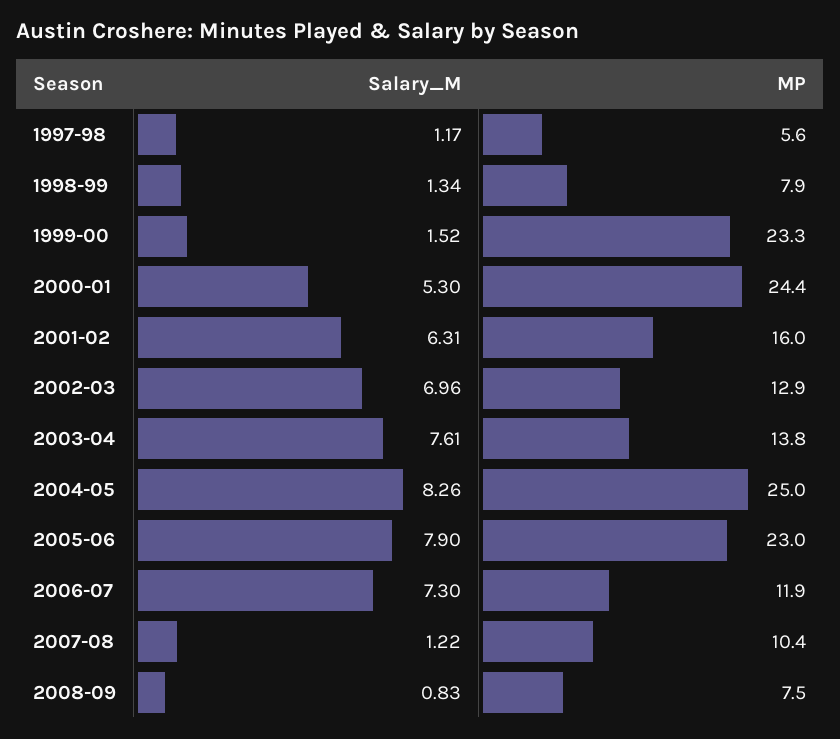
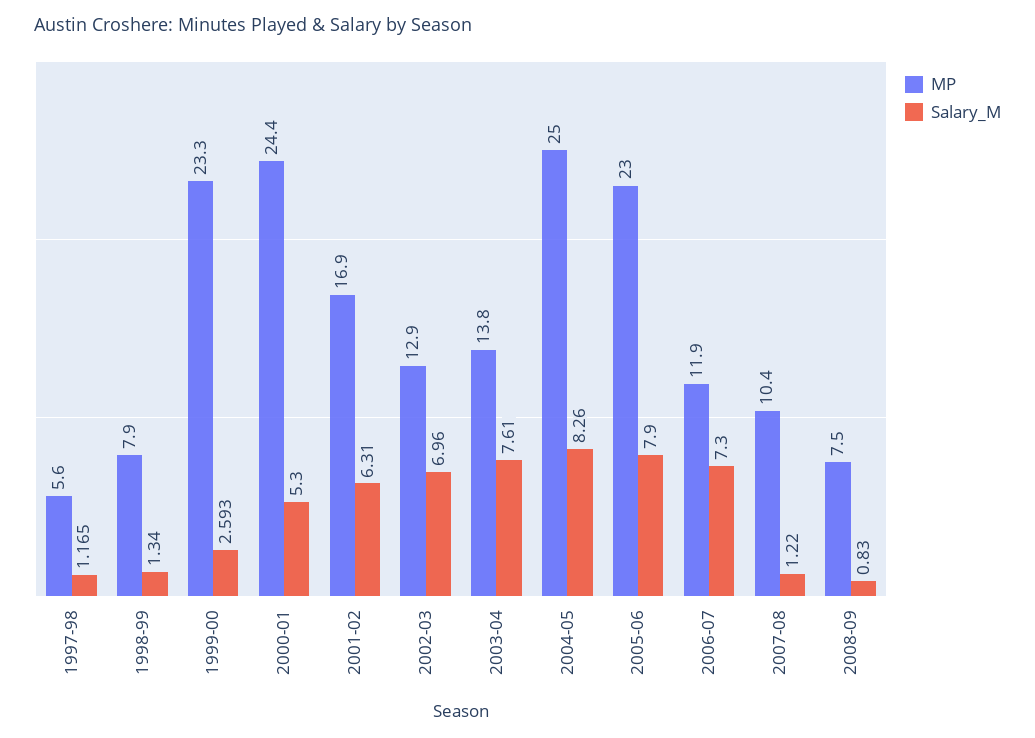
  {
    "Salary_M": {
      "1997-98": 1.165,
      "1998-99": 1.34,
-     "1999-00": 1.52,
+     "1999-00": 2.593,
      "2000-01": 5.3,
      "2001-02": 6.31,
      "2002-03": 6.96,
      "2003-04": 7.61,
      "2004-05": 8.26,
      "2005-06": 7.9,
      "2006-07": 7.3,
      "2007-08": 1.22,
      "2008-09": 0.83
    },
    "MP": {
      "1997-98": 5.6,
      "1998-99": 7.9,
      "1999-00": 23.3,
      "2000-01": 24.4,
-     "2001-02": 16,
+     "2001-02": 16.9,
      "2002-03": 12.9,
      "2003-04": 13.8,
      "2004-05": 25,
      "2005-06": 23,
      "2006-07": 11.9,
      "2007-08": 10.4,
      "2008-09": 7.5
    }
  }

